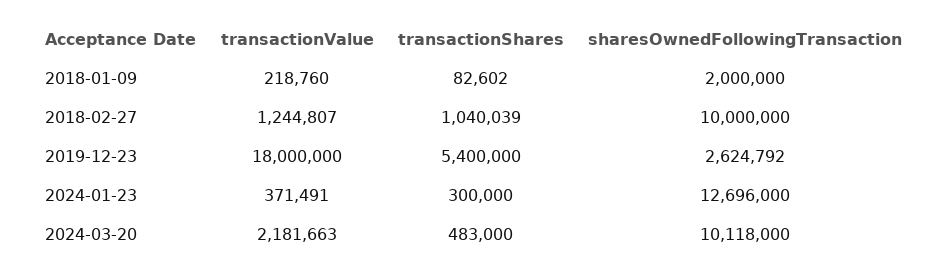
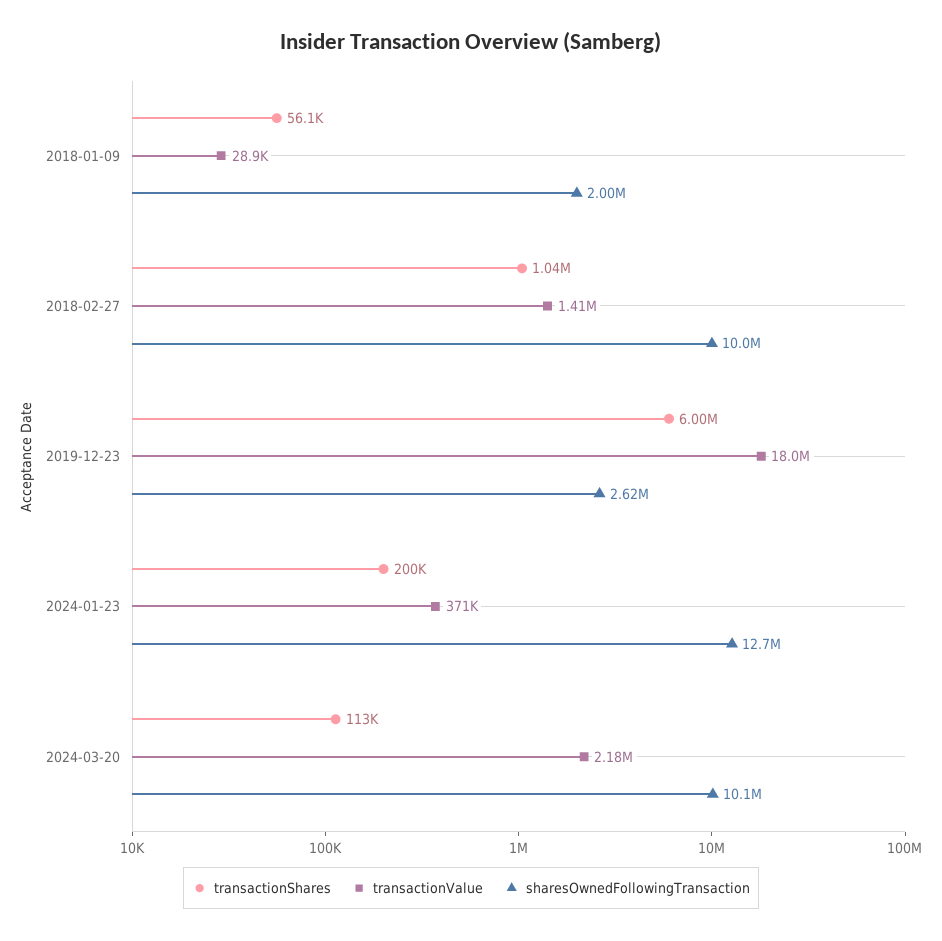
  {
    "transactionValue": {
-     "2018-01-09": 218760,
+     "2018-01-09": 28900,
-     "2018-02-27": 1244807,
+     "2018-02-27": 1410000,
      "2019-12-23": 18000000,
      "2024-01-23": 371491,
      "2024-03-20": 2181663
    },
    "transactionShares": {
-     "2018-01-09": 82602,
+     "2018-01-09": 56100,
      "2018-02-27": 1040039,
-     "2019-12-23": 5400000,
+     "2019-12-23": 6000000,
-     "2024-01-23": 300000,
+     "2024-01-23": 200000,
-     "2024-03-20": 483000
+     "2024-03-20": 113000
    },
    "sharesOwnedFollowingTransaction": {
      "2018-01-09": 2000000,
      "2018-02-27": 10000000,
      "2019-12-23": 2624792,
      "2024-01-23": 12696000,
      "2024-03-20": 10118000
    }
  }

